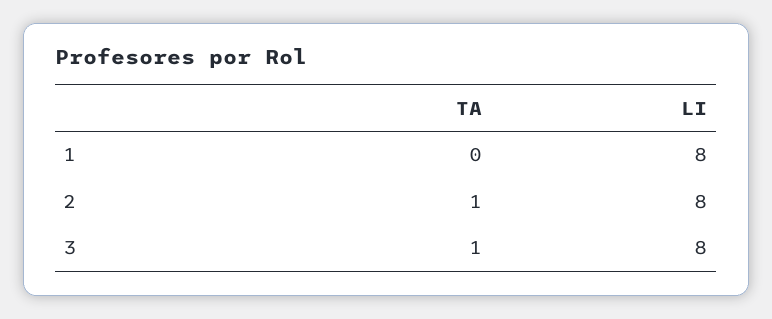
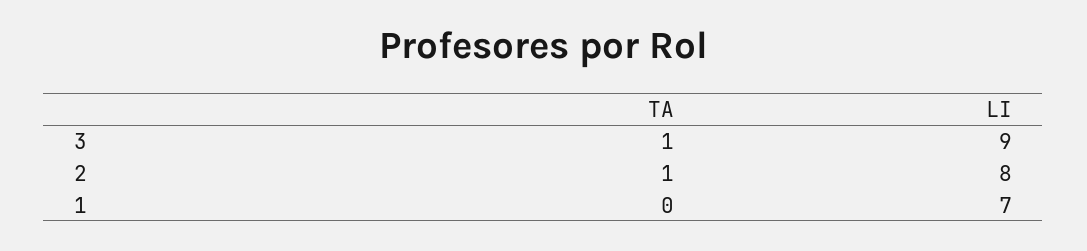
  {
    "TA": {
      "1": 0,
      "2": 1,
      "3": 1
    },
    "LI": {
-     "1": 8,
+     "1": 7,
      "2": 8,
-     "3": 8
+     "3": 9
    }
  }

